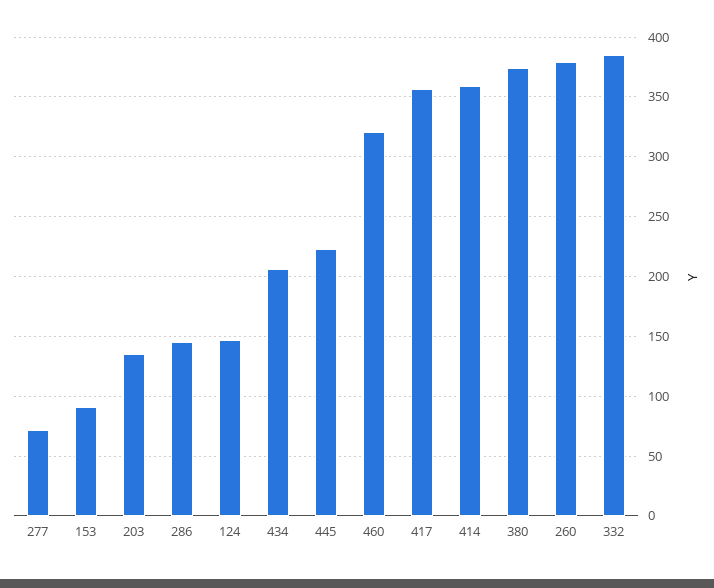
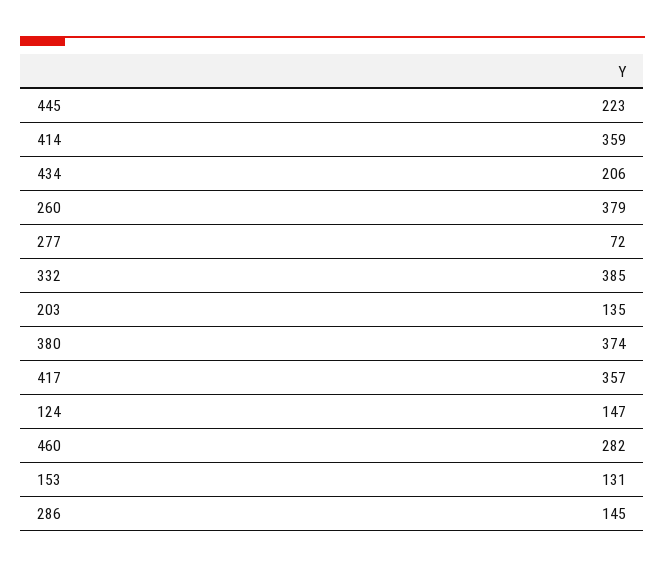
  {
    "277": 72,
-   "153": 90,
+   "153": 131,
    "203": 135,
    "286": 145,
    "124": 147,
    "434": 206,
    "445": 223,
-   "460": 320,
+   "460": 282,
    "417": 357,
    "414": 359,
    "380": 374,
    "260": 379,
    "332": 385
  }

